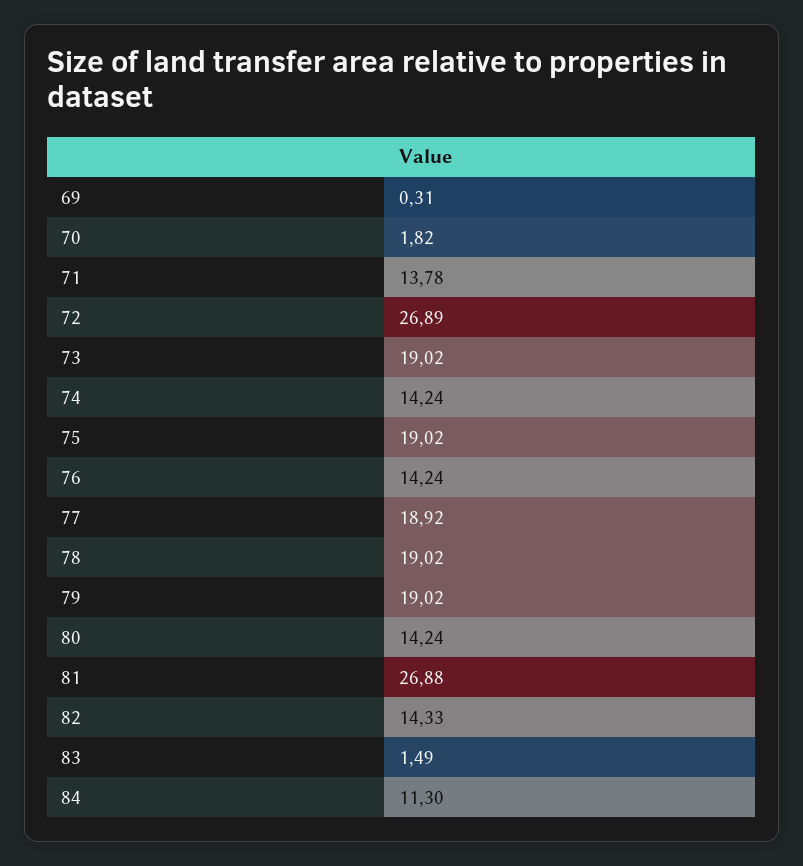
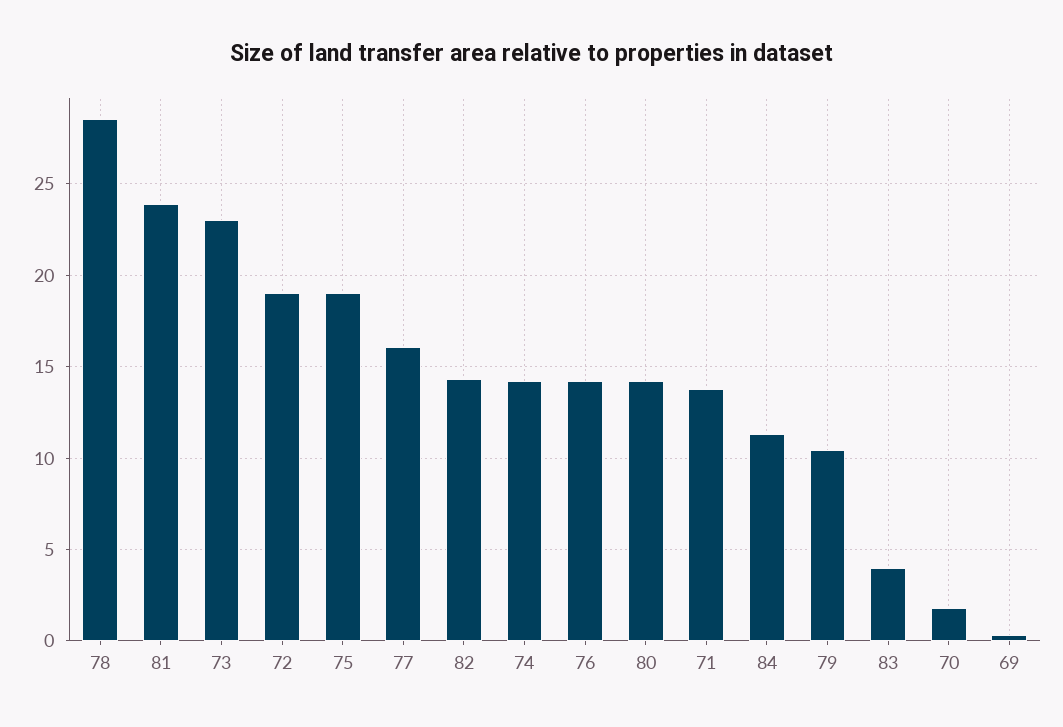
  {
    "69": 0.31,
    "70": 1.82,
    "71": 13.78,
-   "72": 26.89,
+   "72": 19,
-   "73": 19.02,
+   "73": 23,
    "74": 14.24,
    "75": 19.02,
    "76": 14.24,
-   "77": 18.92,
+   "77": 16,
-   "78": 19.02,
+   "78": 28.5,
-   "79": 19.02,
+   "79": 10.5,
    "80": 14.24,
-   "81": 26.88,
+   "81": 24,
    "82": 14.33,
-   "83": 1.49,
+   "83": 4,
    "84": 11.3
  }

